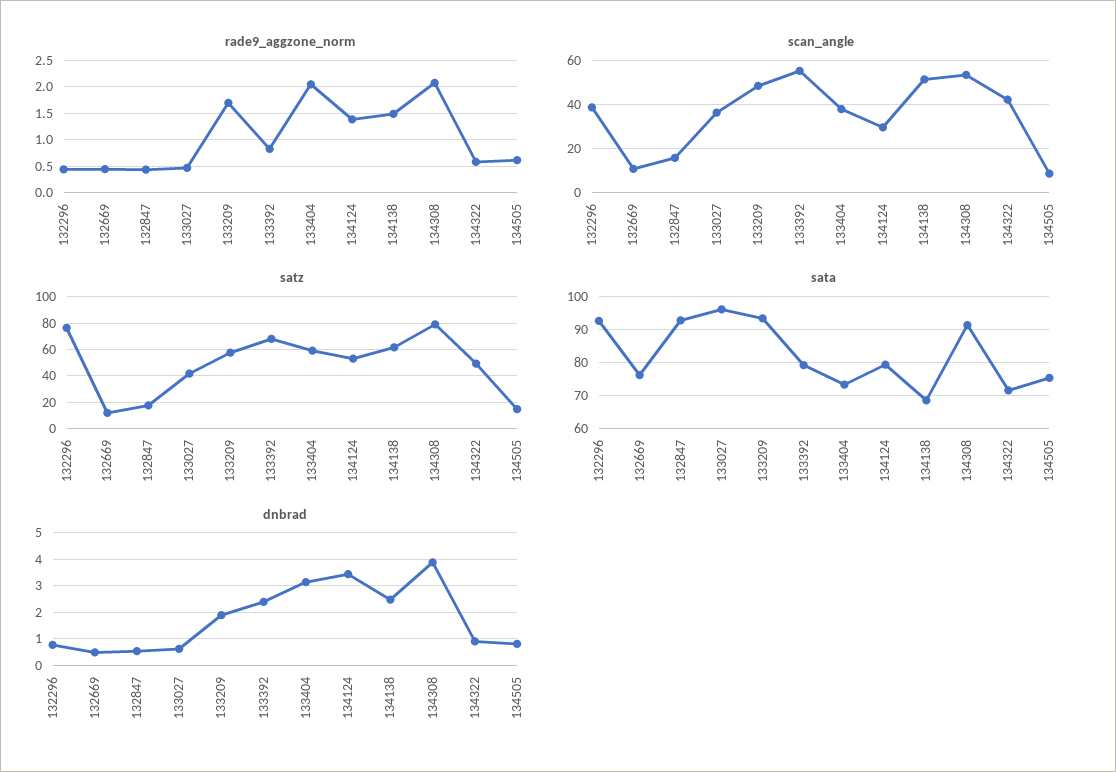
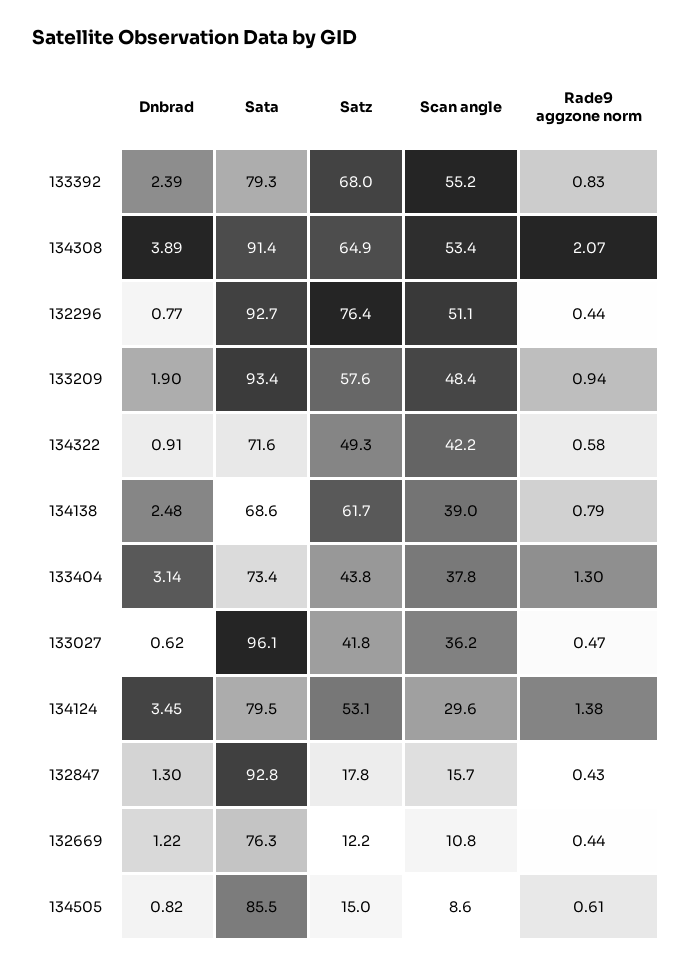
  {
    "rade9_aggzone_norm": {
      "132296": 0.44,
      "132669": 0.44,
      "132847": 0.43,
      "133027": 0.47,
-     "133209": 1.75,
+     "133209": 0.94,
      "133392": 0.83,
-     "133404": 2,
+     "133404": 1.3,
      "134124": 1.38,
-     "134138": 1.5,
+     "134138": 0.79,
      "134308": 2.07,
      "134322": 0.58,
      "134505": 0.61
    },
    "scan_angle": {
-     "132296": 40,
+     "132296": 51.1,
      "132669": 10.8,
      "132847": 15.7,
      "133027": 36.2,
      "133209": 48.4,
      "133392": 55.2,
      "133404": 37.8,
      "134124": 29.6,
-     "134138": 50,
+     "134138": 39,
      "134308": 53.4,
      "134322": 42.2,
      "134505": 8.6
    },
    "satz": {
      "132296": 76.4,
      "132669": 12.2,
      "132847": 17.8,
      "133027": 41.8,
      "133209": 57.6,
      "133392": 68,
-     "133404": 60,
+     "133404": 43.8,
      "134124": 53.1,
      "134138": 61.7,
-     "134308": 80,
+     "134308": 64.9,
      "134322": 49.3,
      "134505": 15
    },
    "sata": {
      "132296": 92.7,
      "132669": 76.3,
      "132847": 92.8,
      "133027": 96.1,
      "133209": 93.4,
      "133392": 79.3,
      "133404": 73.4,
      "134124": 79.5,
      "134138": 68.6,
      "134308": 91.4,
      "134322": 71.6,
-     "134505": 76
+     "134505": 85.5
    },
    "dnbrad": {
      "132296": 0.77,
-     "132669": 0.5,
+     "132669": 1.22,
-     "132847": 0.5,
+     "132847": 1.3,
      "133027": 0.62,
      "133209": 1.9,
      "133392": 2.39,
      "133404": 3.14,
      "134124": 3.45,
      "134138": 2.48,
      "134308": 3.89,
      "134322": 0.91,
      "134505": 0.82
    }
  }

